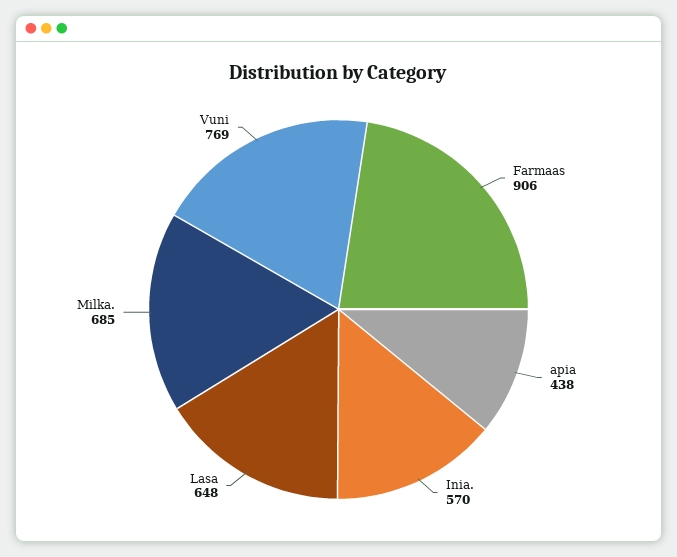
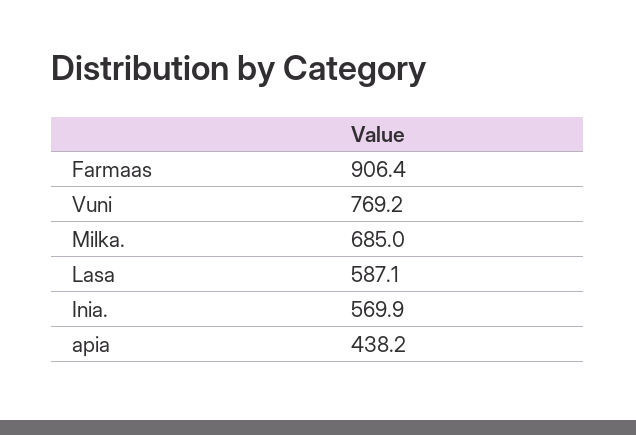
  {
    "Farmaas": 906.4,
    "apia": 438.2,
    "Inia.": 569.9,
-   "Lasa": 648,
+   "Lasa": 587.1,
    "Milka.": 685,
    "Vuni": 769.2
  }

